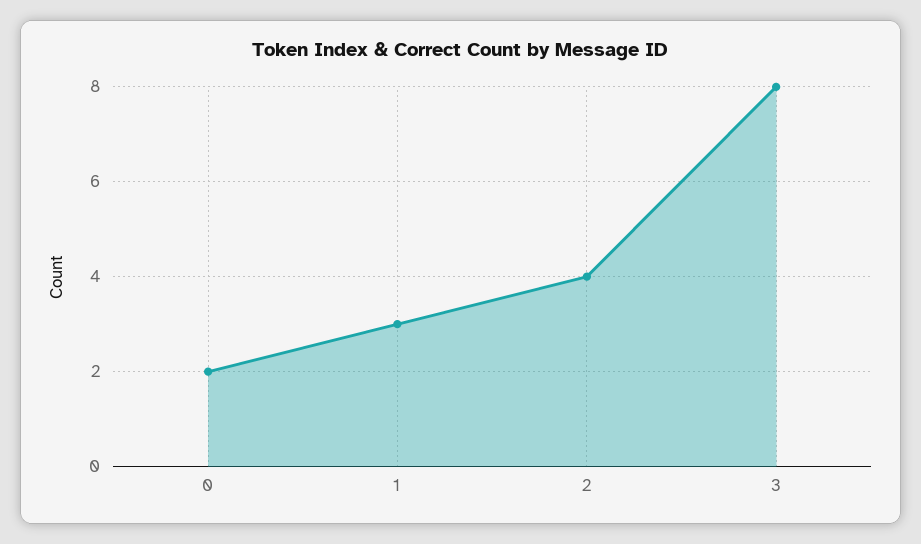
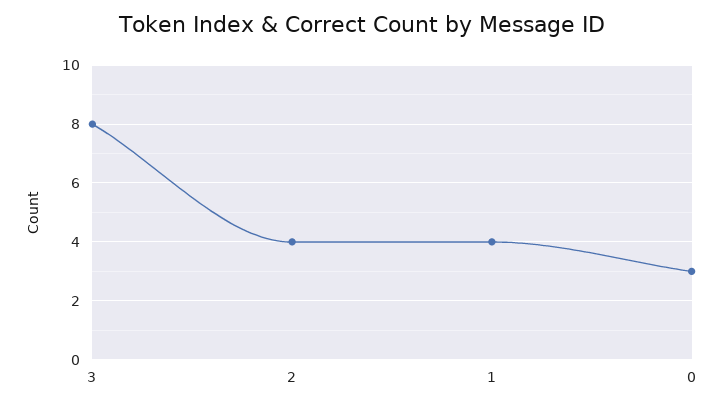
  {
-   "0": 2,
+   "0": 3,
-   "1": 3,
+   "1": 4,
    "2": 4,
    "3": 8
  }

